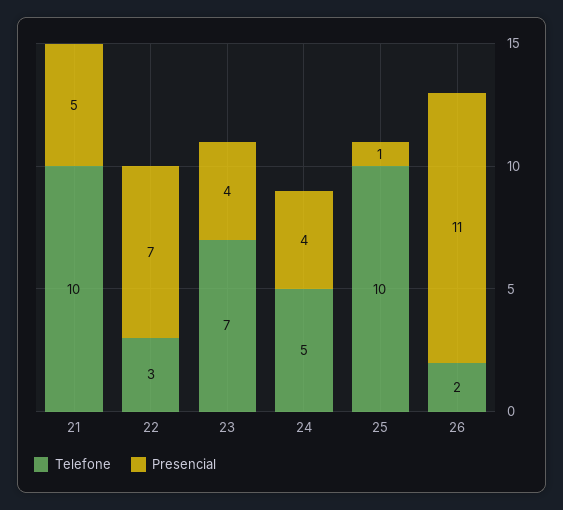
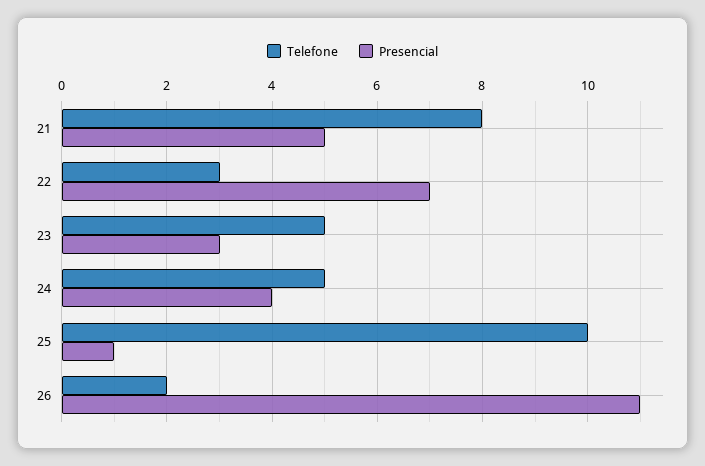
  {
    "Telefone": {
-     "21": 10,
+     "21": 8,
      "22": 3,
-     "23": 7,
+     "23": 5,
      "24": 5,
      "25": 10,
      "26": 2
    },
    "Presencial": {
      "21": 5,
      "22": 7,
-     "23": 4,
+     "23": 3,
      "24": 4,
      "25": 1,
      "26": 11
    }
  }

